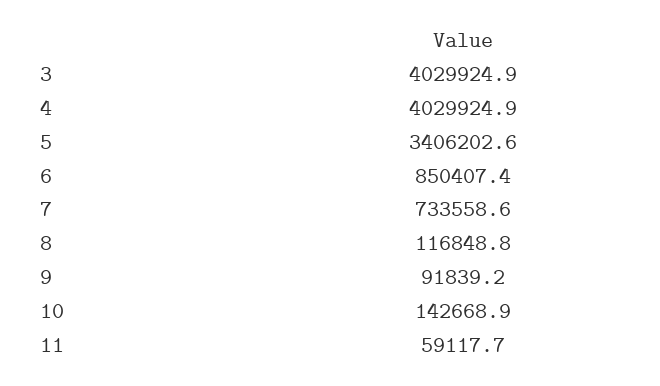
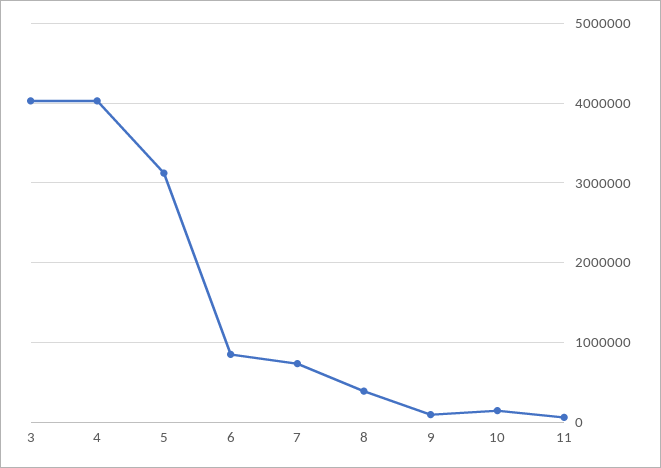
  {
    "3": 4029924.9,
    "4": 4029924.9,
-   "5": 3406202.6,
+   "5": 3100000,
    "6": 850407.4,
    "7": 733558.6,
-   "8": 116848.8,
+   "8": 400000,
    "9": 91839.2,
    "10": 142668.9,
    "11": 59117.7
  }

